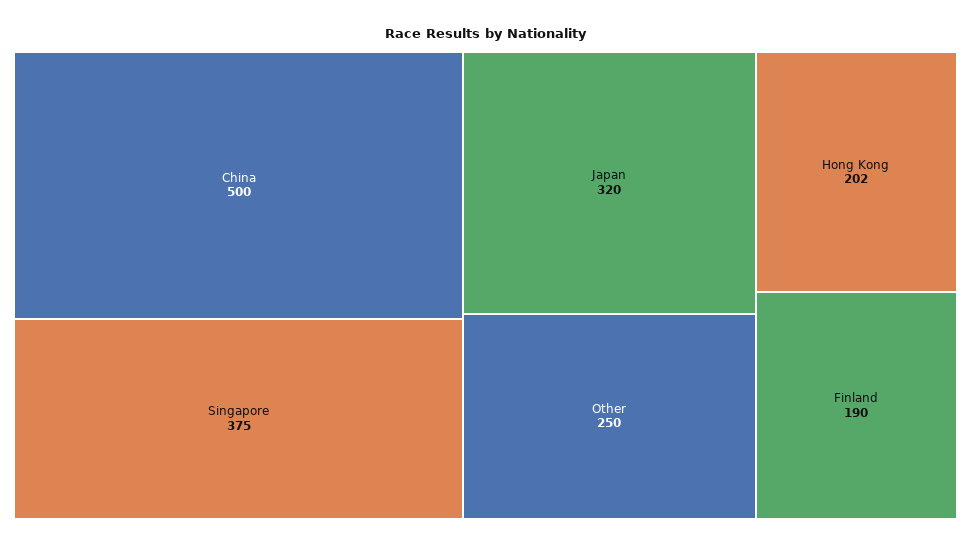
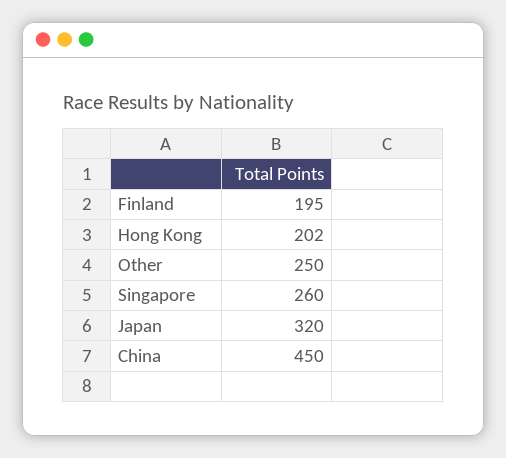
  {
-   "China": 500,
+   "China": 450,
-   "Singapore": 375,
+   "Singapore": 260,
    "Japan": 320,
    "Other": 250,
    "Hong Kong": 202,
-   "Finland": 190
+   "Finland": 195
  }

